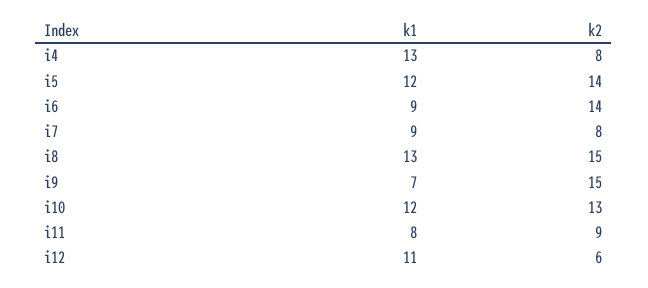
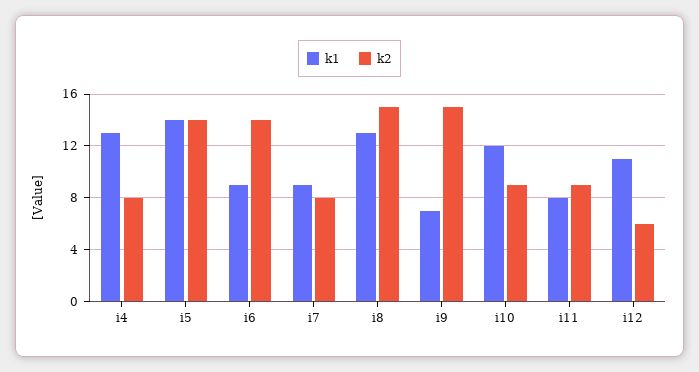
  {
    "k1": {
      "i4": 13,
-     "i5": 12,
+     "i5": 14,
      "i6": 9,
      "i7": 9,
      "i8": 13,
      "i9": 7,
      "i10": 12,
      "i11": 8,
      "i12": 11
    },
    "k2": {
      "i4": 8,
      "i5": 14,
      "i6": 14,
      "i7": 8,
      "i8": 15,
      "i9": 15,
-     "i10": 13,
+     "i10": 9,
      "i11": 9,
      "i12": 6
    }
  }

